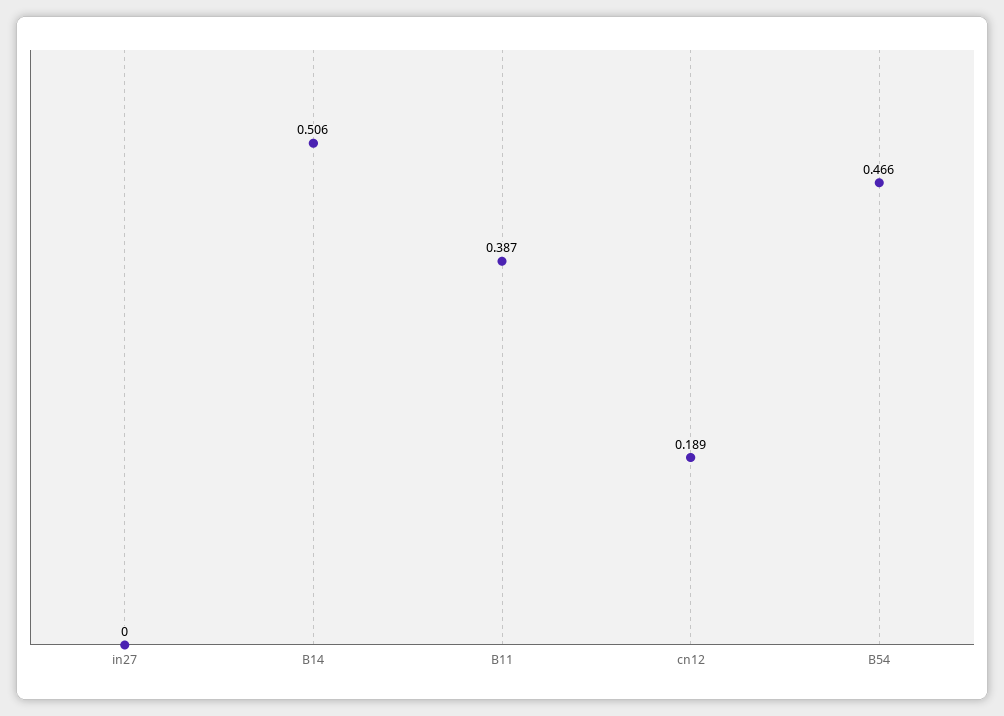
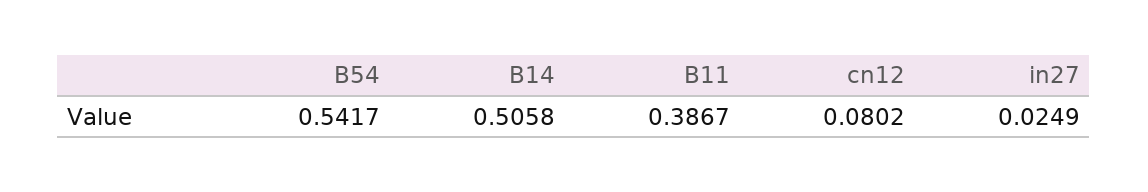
  {
-   "in27": 0,
+   "in27": 0.0249,
    "B14": 0.5058,
    "B11": 0.3867,
-   "cn12": 0.189,
+   "cn12": 0.0802,
-   "B54": 0.466
+   "B54": 0.5417
  }

